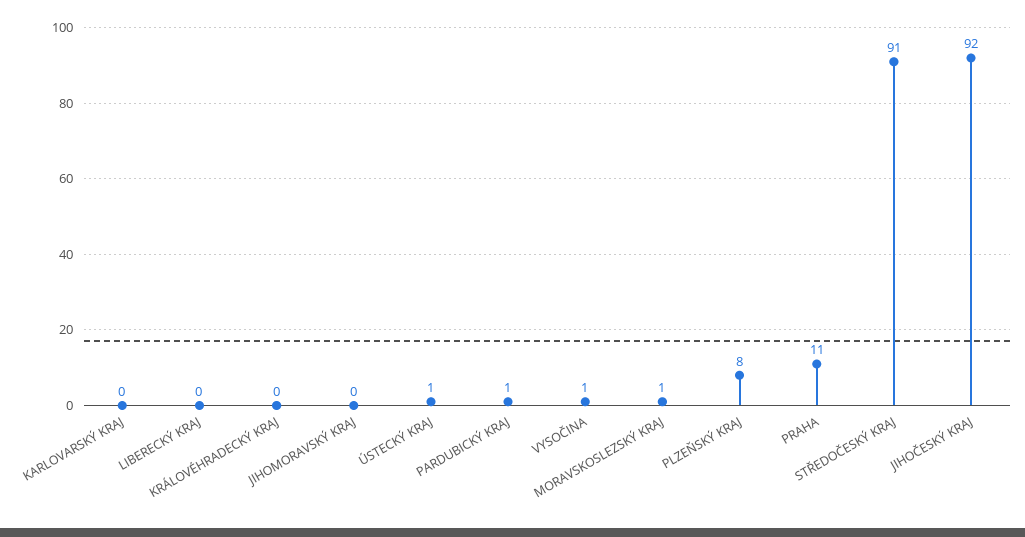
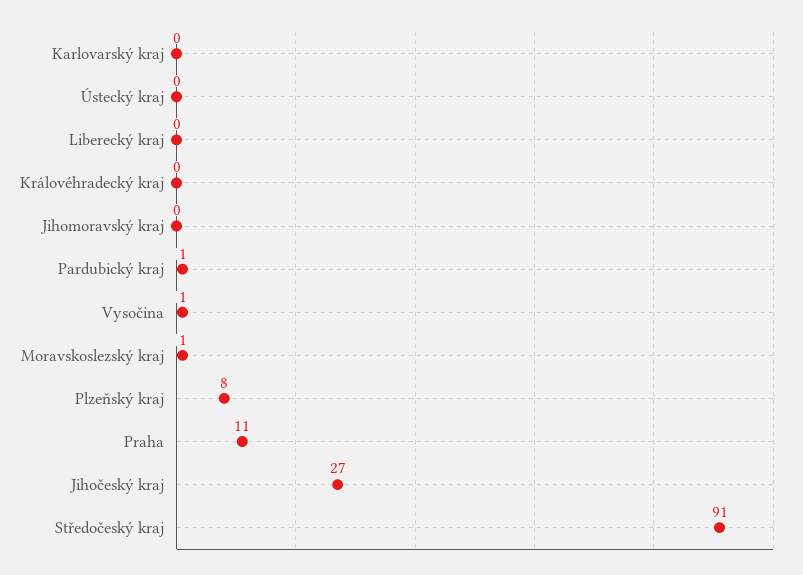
  {
    "KARLOVARSKÝ KRAJ": 0,
    "LIBERECKÝ KRAJ": 0,
    "KRÁLOVÉHRADECKÝ KRAJ": 0,
    "JIHOMORAVSKÝ KRAJ": 0,
-   "ÚSTECKÝ KRAJ": 1,
+   "ÚSTECKÝ KRAJ": 0,
    "PARDUBICKÝ KRAJ": 1,
    "VYSOČINA": 1,
    "MORAVSKOSLEZSKÝ KRAJ": 1,
    "PLZEŇSKÝ KRAJ": 8,
    "PRAHA": 11,
    "STŘEDOČESKÝ KRAJ": 91,
-   "JIHOČESKÝ KRAJ": 92
+   "JIHOČESKÝ KRAJ": 27
  }

